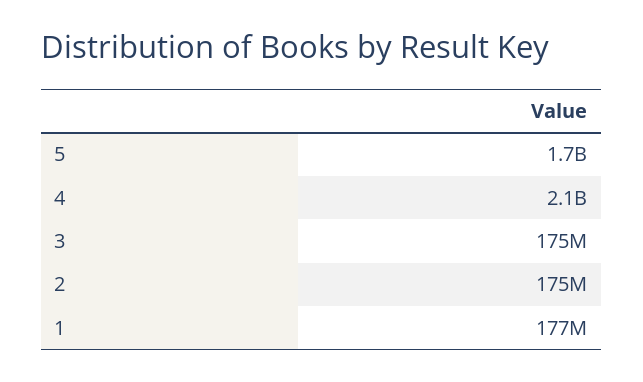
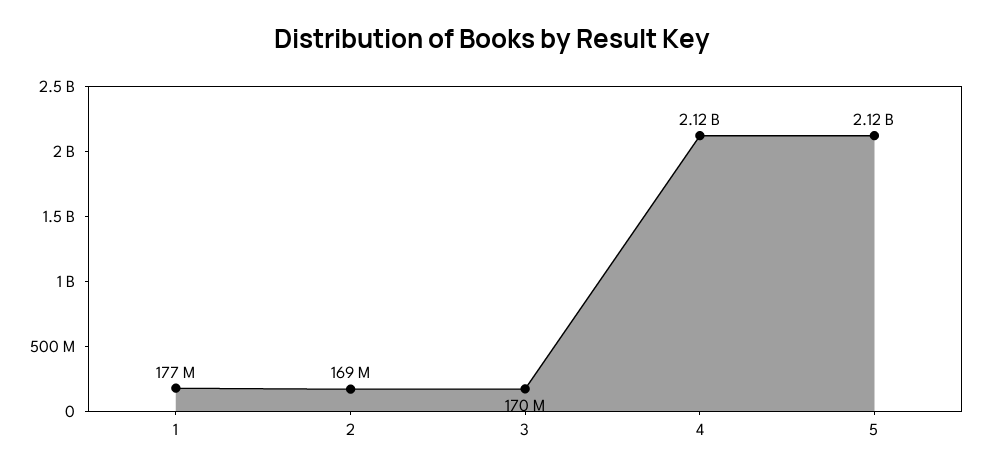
  {
-   "5": 1700000000,
+   "5": 2120000000,
    "4": 2120000000,
-   "3": 175000000,
+   "3": 170000000,
-   "2": 175000000,
+   "2": 169000000,
    "1": 177000000
  }

